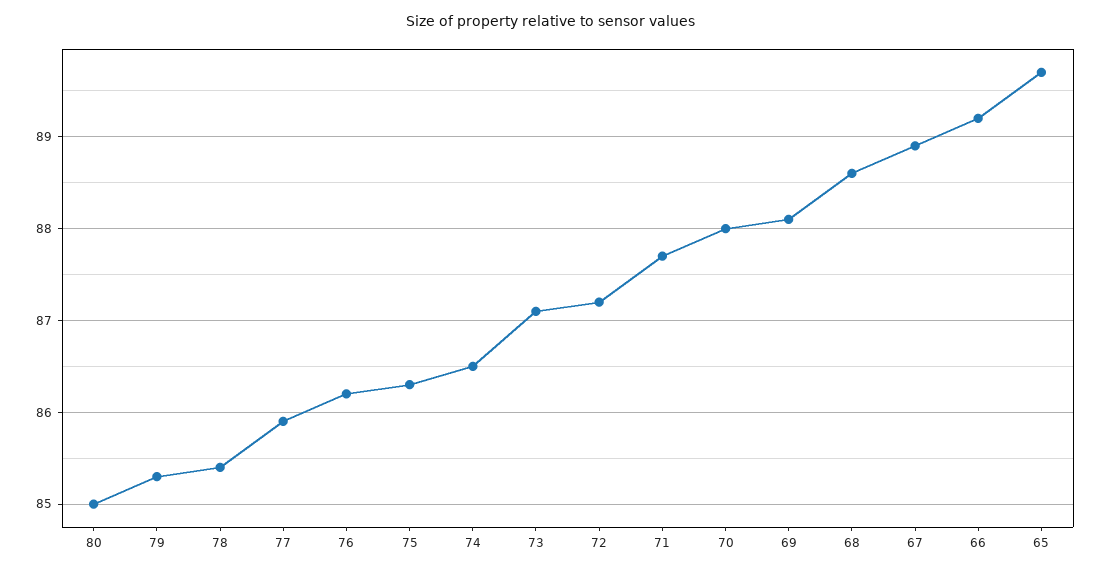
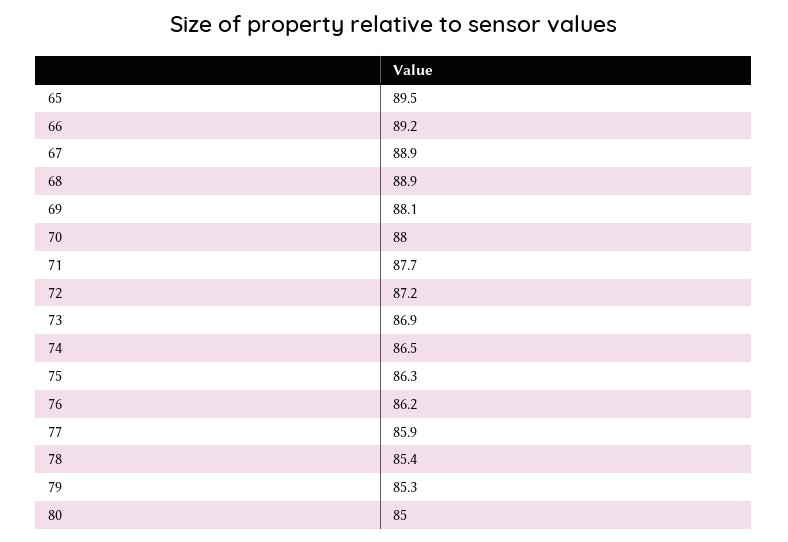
  {
    "80": 85,
    "79": 85.3,
    "78": 85.4,
    "77": 85.9,
    "76": 86.2,
    "75": 86.3,
    "74": 86.5,
-   "73": 87.1,
+   "73": 86.9,
    "72": 87.2,
    "71": 87.7,
    "70": 88,
    "69": 88.1,
-   "68": 88.6,
+   "68": 88.9,
    "67": 88.9,
    "66": 89.2,
-   "65": 89.7
+   "65": 89.5
  }

